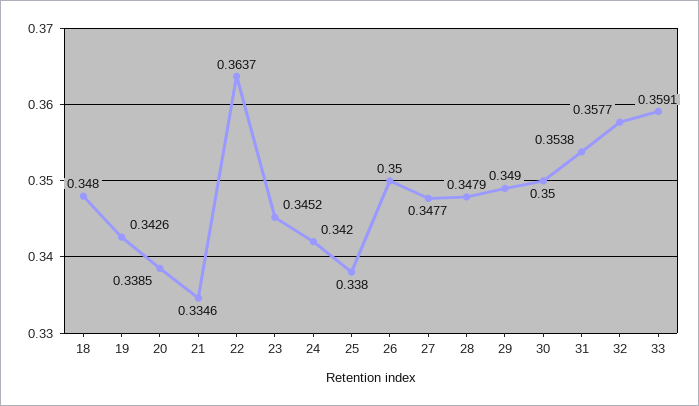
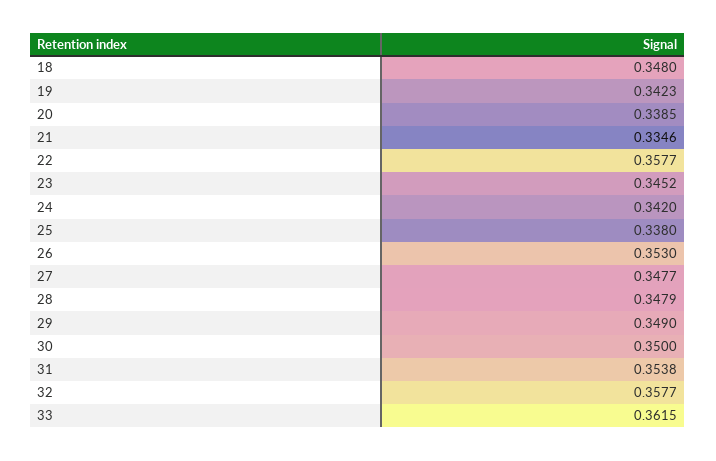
  {
    "18": 0.348,
-   "19": 0.3426,
+   "19": 0.3423,
    "20": 0.3385,
    "21": 0.3346,
-   "22": 0.3637,
+   "22": 0.3577,
    "23": 0.3452,
    "24": 0.342,
    "25": 0.338,
-   "26": 0.35,
+   "26": 0.353,
    "27": 0.3477,
    "28": 0.3479,
    "29": 0.349,
    "30": 0.35,
    "31": 0.3538,
    "32": 0.3577,
-   "33": 0.3591
+   "33": 0.3615
  }

